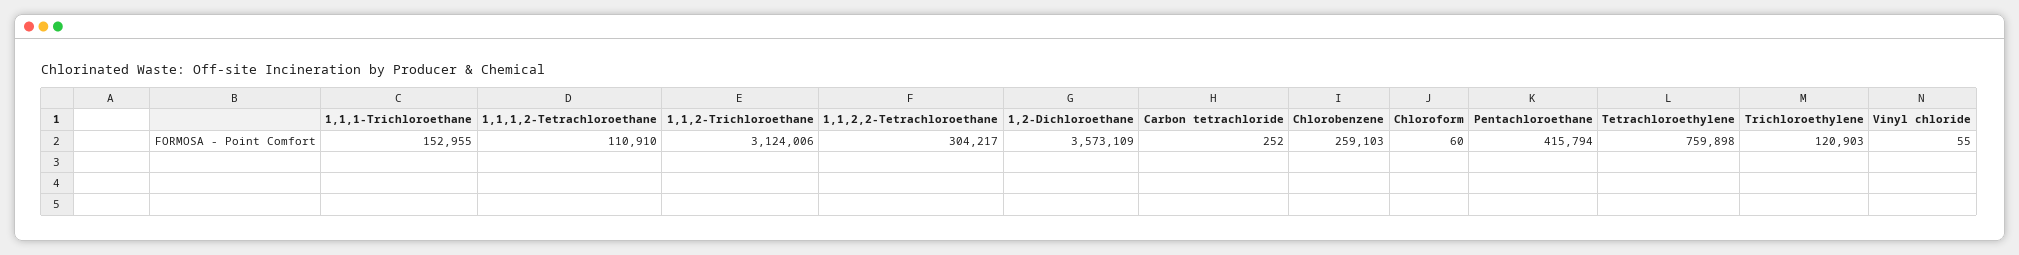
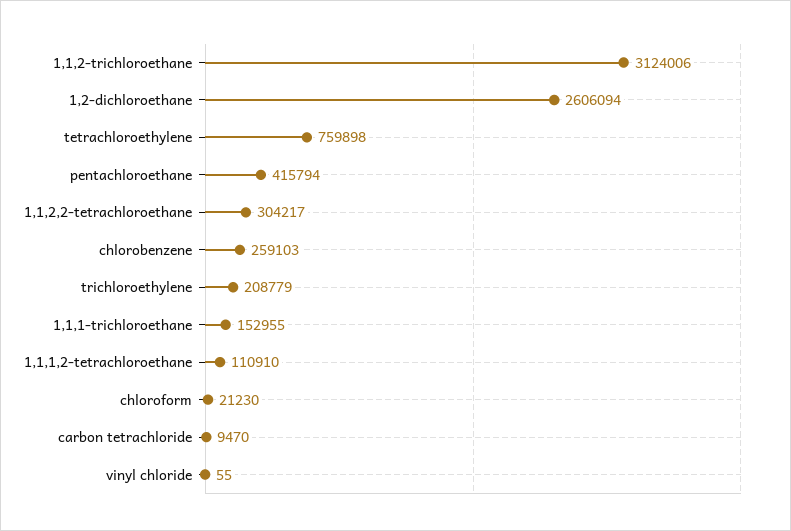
  {
    "1,1,1-Trichloroethane": 152955,
    "1,1,1,2-Tetrachloroethane": 110910,
    "1,1,2-Trichloroethane": 3124006,
    "1,1,2,2-Tetrachloroethane": 304217,
-   "1,2-Dichloroethane": 3573109,
+   "1,2-Dichloroethane": 2606094,
-   "Carbon tetrachloride": 252,
+   "Carbon tetrachloride": 9470,
    "Chlorobenzene": 259103,
-   "Chloroform": 60,
+   "Chloroform": 21230,
    "Pentachloroethane": 415794,
    "Tetrachloroethylene": 759898,
-   "Trichloroethylene": 120903,
+   "Trichloroethylene": 208779,
    "Vinyl chloride": 55
  }

